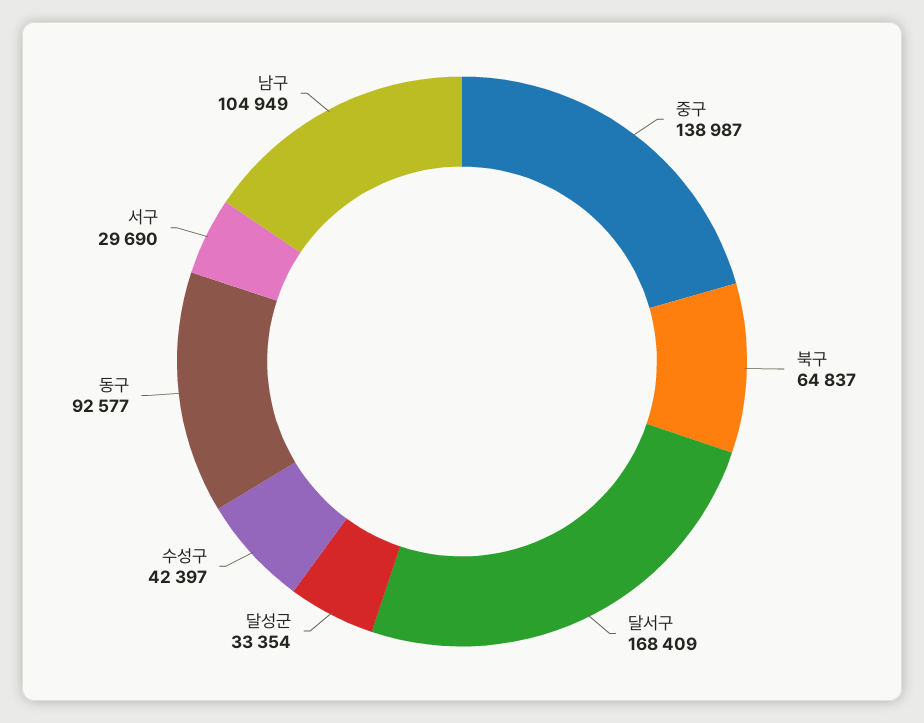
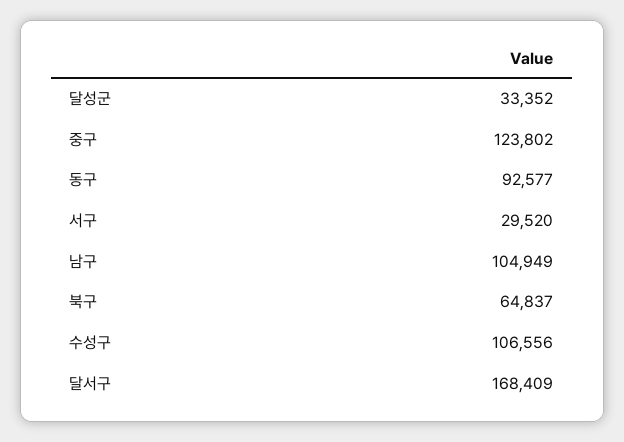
  {
-   "중구": 138987,
+   "중구": 123802,
    "북구": 64837,
    "달서구": 168409,
-   "달성군": 33354,
+   "달성군": 33352,
-   "수성구": 42397,
+   "수성구": 106556,
    "동구": 92577,
-   "서구": 29690,
+   "서구": 29520,
    "남구": 104949
  }

